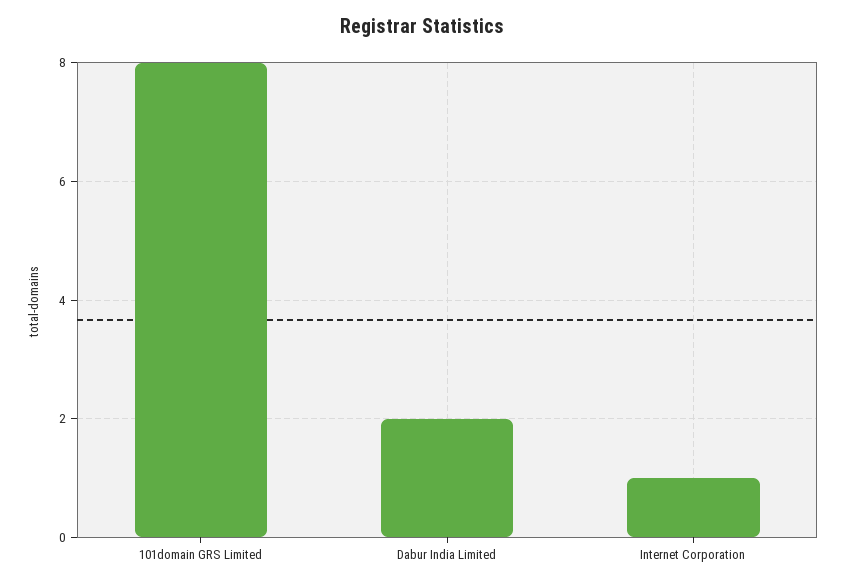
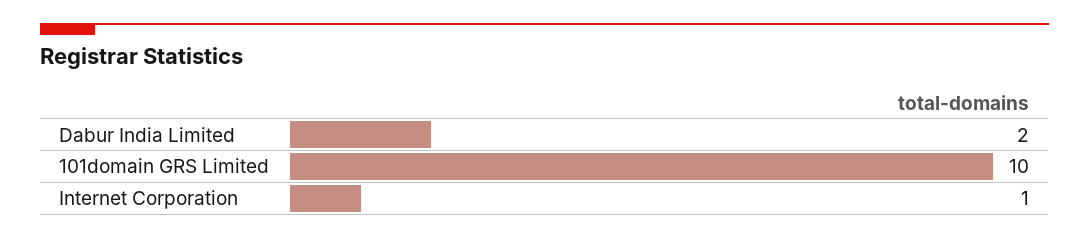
  {
-   "101domain GRS Limited": 8,
+   "101domain GRS Limited": 10,
    "Dabur India Limited": 2,
    "Internet Corporation": 1
  }

